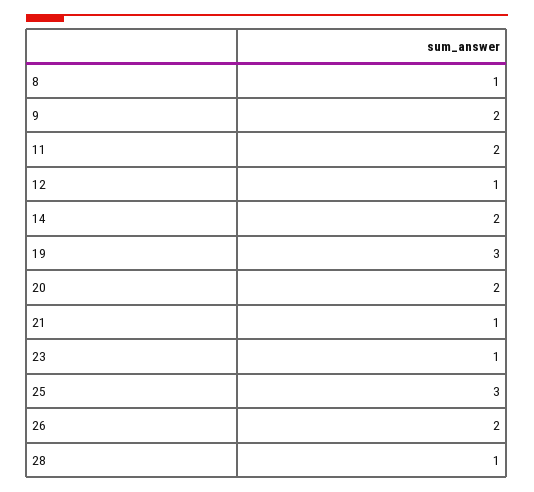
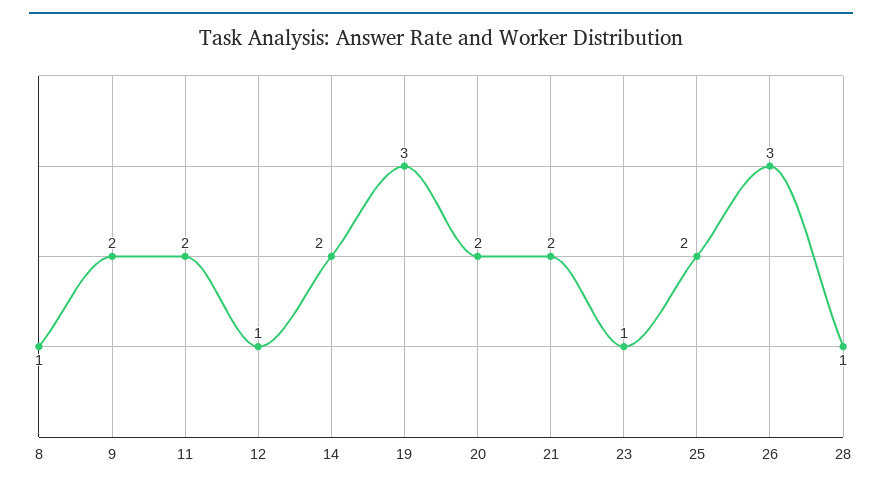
  {
    "8": 1,
    "9": 2,
    "11": 2,
    "12": 1,
    "14": 2,
    "19": 3,
    "20": 2,
-   "21": 1,
+   "21": 2,
    "23": 1,
-   "25": 3,
+   "25": 2,
-   "26": 2,
+   "26": 3,
    "28": 1
  }

